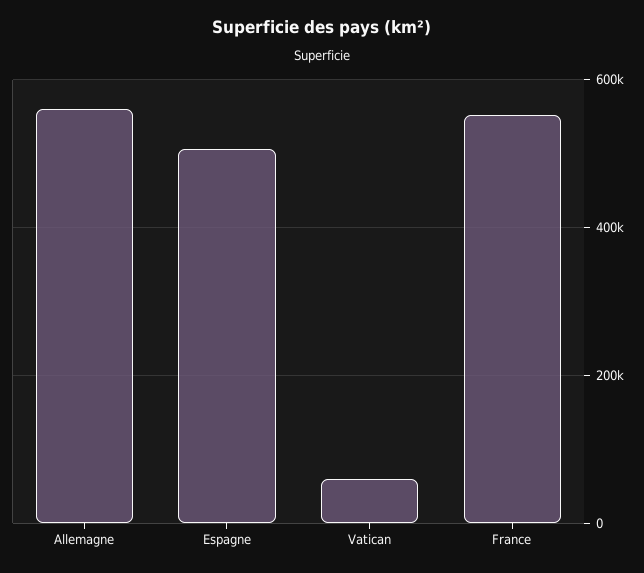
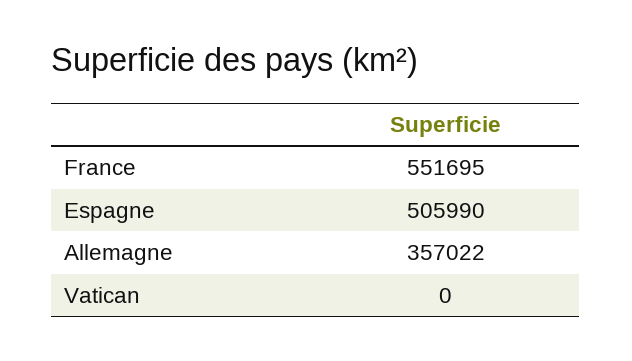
  {
-   "Allemagne": 560000,
+   "Allemagne": 357022,
    "Espagne": 505990,
-   "Vatican": 60000,
+   "Vatican": 0,
    "France": 551695
  }

